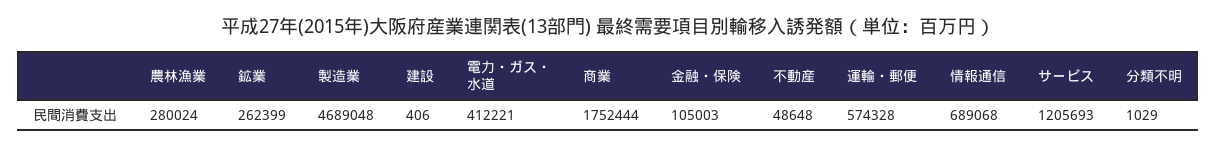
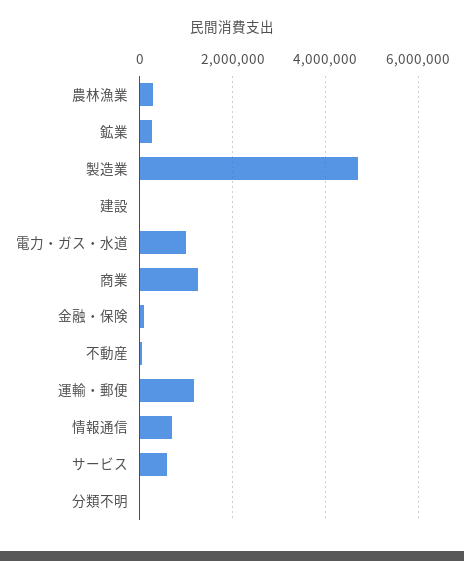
  {
    "農林漁業": 280024,
    "鉱業": 262399,
    "製造業": 4689048,
    "建設": 406,
-   "電力・ガス・水道": 412221,
+   "電力・ガス・水道": 1000000,
-   "商業": 1752444,
+   "商業": 1200000,
    "金融・保険": 105003,
    "不動産": 48648,
-   "運輸・郵便": 574328,
+   "運輸・郵便": 1200000,
    "情報通信": 689068,
-   "サービス": 1205693,
+   "サービス": 600000,
    "分類不明": 1029
  }

